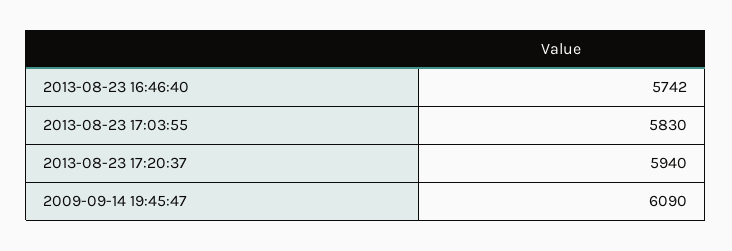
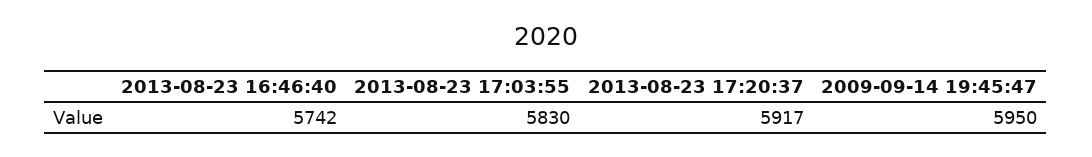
  {
    "2013-08-23 16:46:40": 5742,
    "2013-08-23 17:03:55": 5830,
-   "2013-08-23 17:20:37": 5940,
+   "2013-08-23 17:20:37": 5917,
-   "2009-09-14 19:45:47": 6090
+   "2009-09-14 19:45:47": 5950
  }

